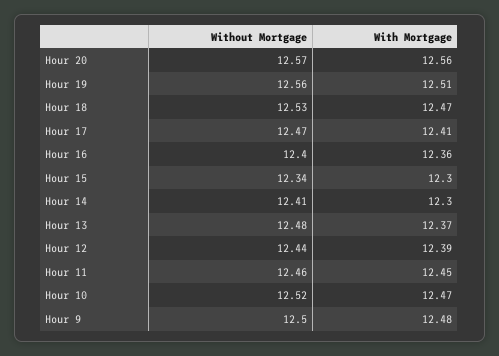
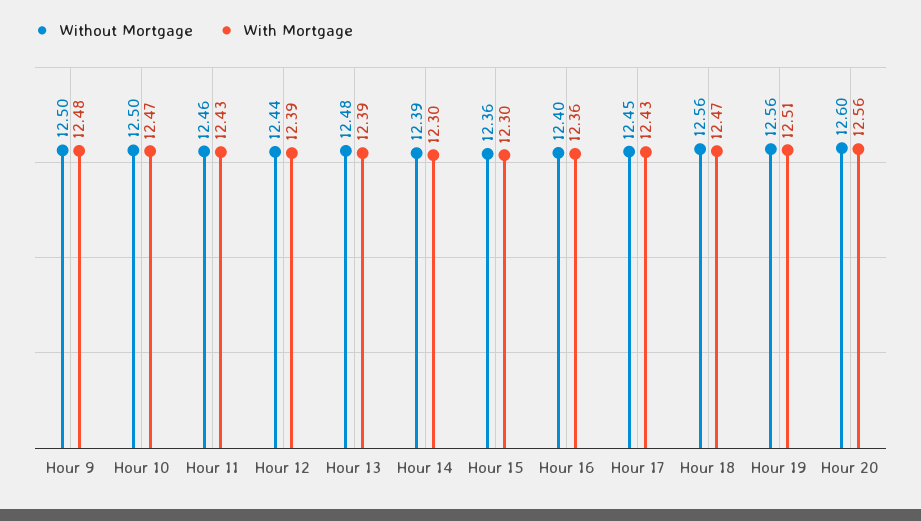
  {
    "Without Mortgage": {
-     "Hour 20": 12.57,
+     "Hour 20": 12.6,
      "Hour 19": 12.56,
-     "Hour 18": 12.53,
+     "Hour 18": 12.56,
-     "Hour 17": 12.47,
+     "Hour 17": 12.45,
      "Hour 16": 12.4,
-     "Hour 15": 12.34,
+     "Hour 15": 12.36,
-     "Hour 14": 12.41,
+     "Hour 14": 12.39,
      "Hour 13": 12.48,
      "Hour 12": 12.44,
      "Hour 11": 12.46,
-     "Hour 10": 12.52,
+     "Hour 10": 12.5,
      "Hour 9": 12.5
    },
    "With Mortgage": {
      "Hour 20": 12.56,
      "Hour 19": 12.51,
      "Hour 18": 12.47,
-     "Hour 17": 12.41,
+     "Hour 17": 12.43,
      "Hour 16": 12.36,
      "Hour 15": 12.3,
      "Hour 14": 12.3,
-     "Hour 13": 12.37,
+     "Hour 13": 12.39,
      "Hour 12": 12.39,
-     "Hour 11": 12.45,
+     "Hour 11": 12.43,
      "Hour 10": 12.47,
      "Hour 9": 12.48
    }
  }

